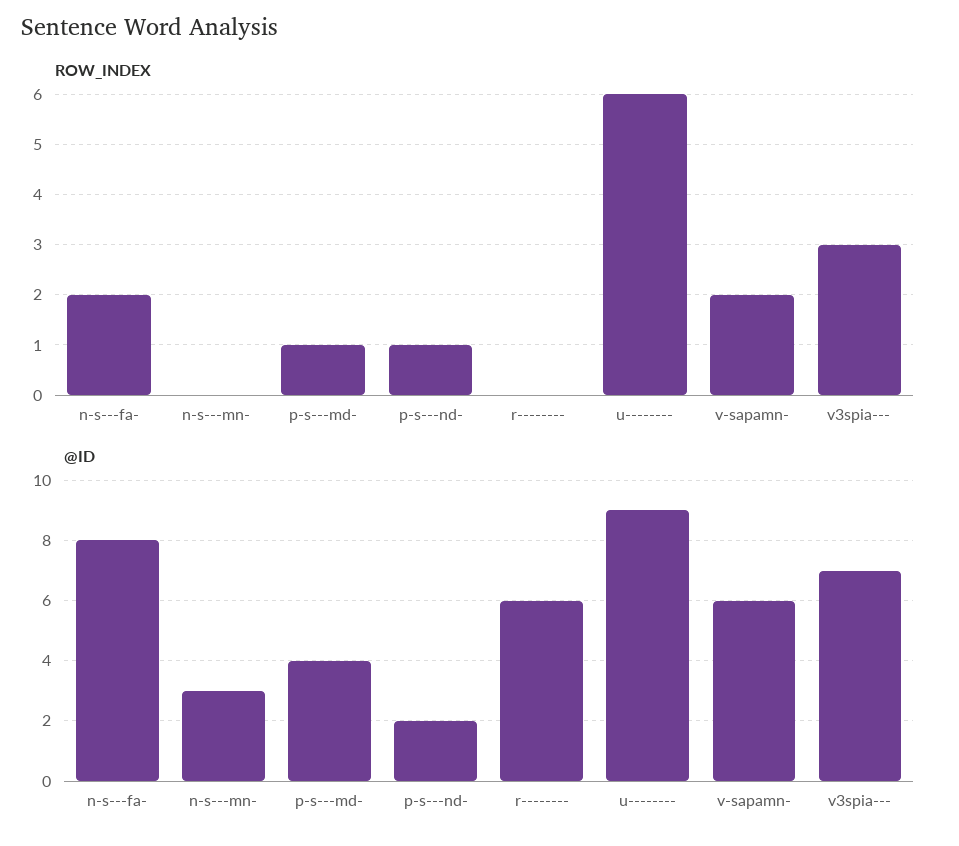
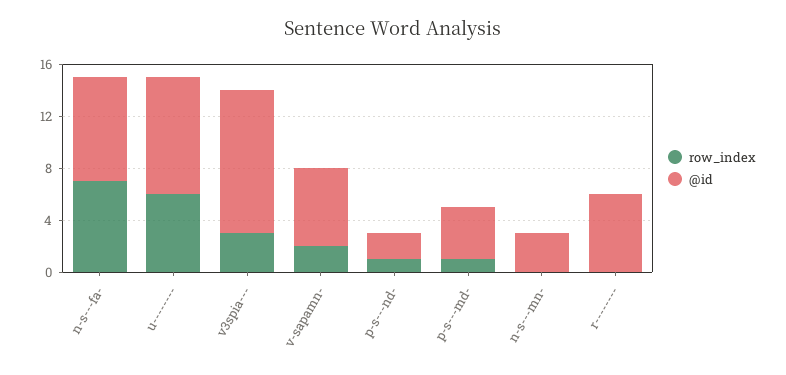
  {
    "ROW_INDEX": {
-     "n-s---fa-": 2,
+     "n-s---fa-": 7,
      "n-s---mn-": 0,
      "p-s---md-": 1,
      "p-s---nd-": 1,
      "r--------": 0,
      "u--------": 6,
      "v-sapamn-": 2,
      "v3spia---": 3
    },
    "@ID": {
      "n-s---fa-": 8,
      "n-s---mn-": 3,
      "p-s---md-": 4,
      "p-s---nd-": 2,
      "r--------": 6,
      "u--------": 9,
      "v-sapamn-": 6,
-     "v3spia---": 7
+     "v3spia---": 11
    }
  }

